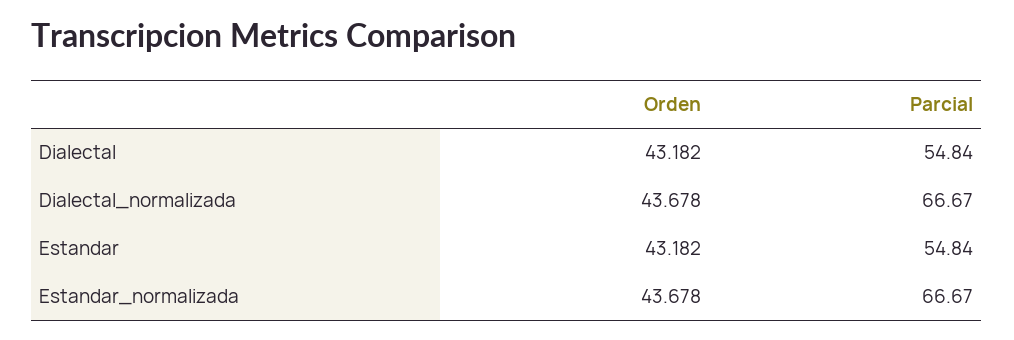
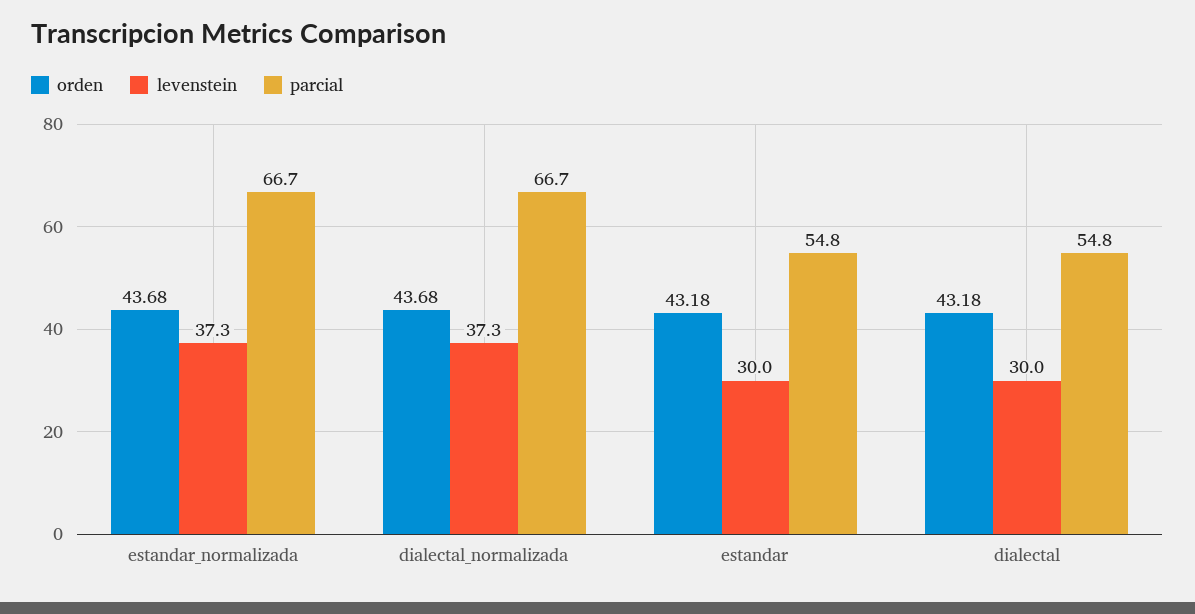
  {
    "Orden": {
      "Dialectal": 43.182,
      "Dialectal_normalizada": 43.678,
      "Estandar": 43.182,
      "Estandar_normalizada": 43.678
    },
    "Parcial": {
      "Dialectal": 54.84,
      "Dialectal_normalizada": 66.67,
      "Estandar": 54.84,
      "Estandar_normalizada": 66.67
-   }
+   },
+   "levenstein": {
+     "Estandar_normalizada": 37.3,
+     "Dialectal_normalizada": 37.3,
+     "Estandar": 30,
+     "Dialectal": 30
+   }
  }

